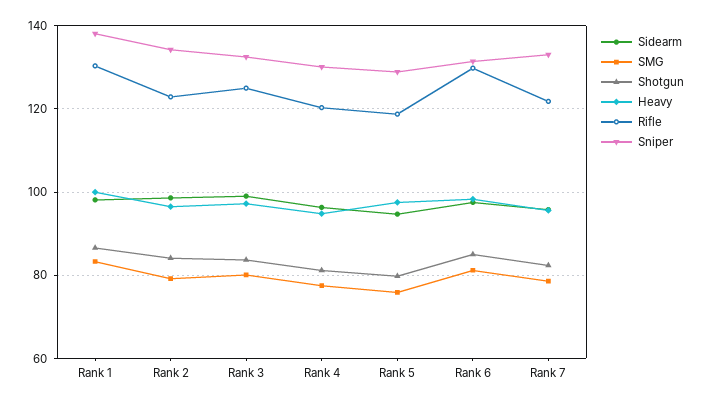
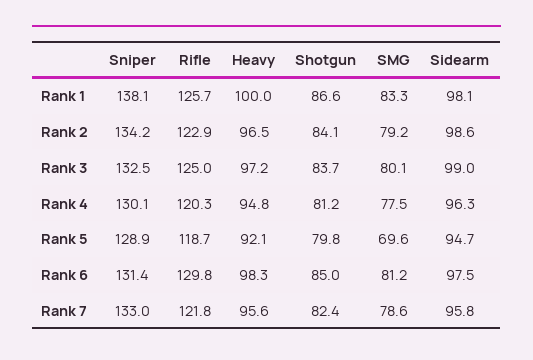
  {
    "Sidearm": {
      "Rank 1": 98.1,
      "Rank 2": 98.6,
      "Rank 3": 99,
      "Rank 4": 96.3,
      "Rank 5": 94.7,
      "Rank 6": 97.5,
      "Rank 7": 95.8
    },
    "SMG": {
      "Rank 1": 83.3,
      "Rank 2": 79.2,
      "Rank 3": 80.1,
      "Rank 4": 77.5,
-     "Rank 5": 76,
+     "Rank 5": 69.6,
      "Rank 6": 81.2,
      "Rank 7": 78.6
    },
    "Shotgun": {
      "Rank 1": 86.6,
      "Rank 2": 84.1,
      "Rank 3": 83.7,
      "Rank 4": 81.2,
      "Rank 5": 79.8,
      "Rank 6": 85,
      "Rank 7": 82.4
    },
    "Heavy": {
      "Rank 1": 100,
      "Rank 2": 96.5,
      "Rank 3": 97.2,
      "Rank 4": 94.8,
-     "Rank 5": 98,
+     "Rank 5": 92.1,
      "Rank 6": 98.3,
      "Rank 7": 95.6
    },
    "Rifle": {
-     "Rank 1": 130,
+     "Rank 1": 125.7,
      "Rank 2": 122.9,
      "Rank 3": 125,
      "Rank 4": 120.3,
      "Rank 5": 118.7,
      "Rank 6": 129.8,
      "Rank 7": 121.8
    },
    "Sniper": {
      "Rank 1": 138.1,
      "Rank 2": 134.2,
      "Rank 3": 132.5,
      "Rank 4": 130.1,
      "Rank 5": 128.9,
      "Rank 6": 131.4,
      "Rank 7": 133
    }
  }

